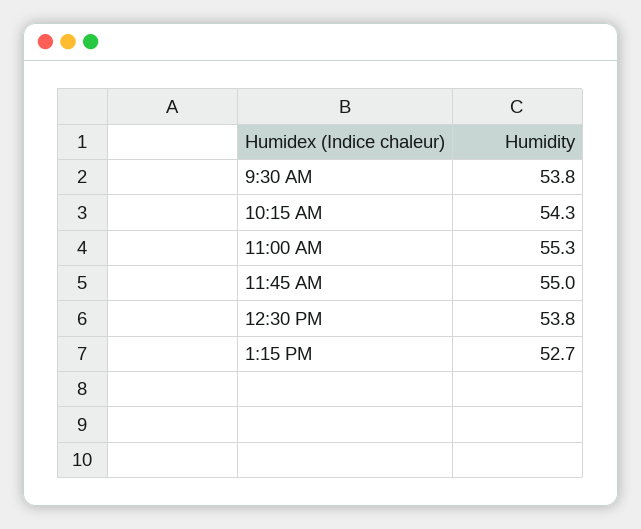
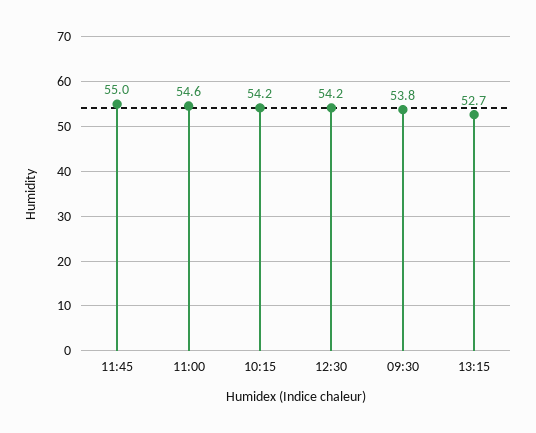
  {
    "9:30 AM": 53.8,
-   "10:15 AM": 54.3,
+   "10:15 AM": 54.2,
-   "11:00 AM": 55.3,
+   "11:00 AM": 54.6,
    "11:45 AM": 55,
-   "12:30 PM": 53.8,
+   "12:30 PM": 54.2,
    "1:15 PM": 52.7
  }

